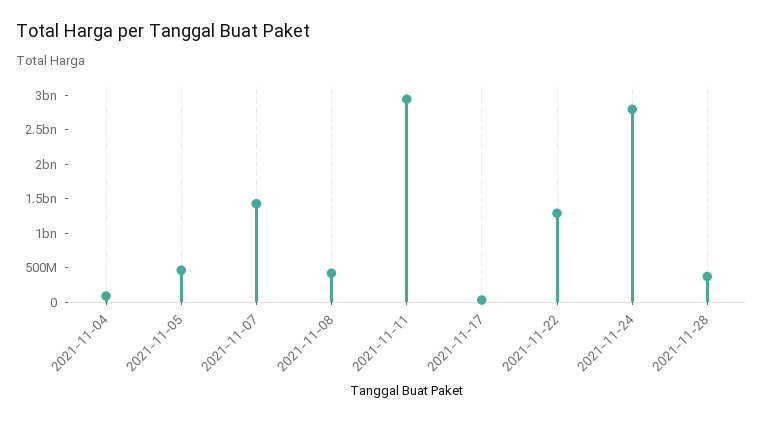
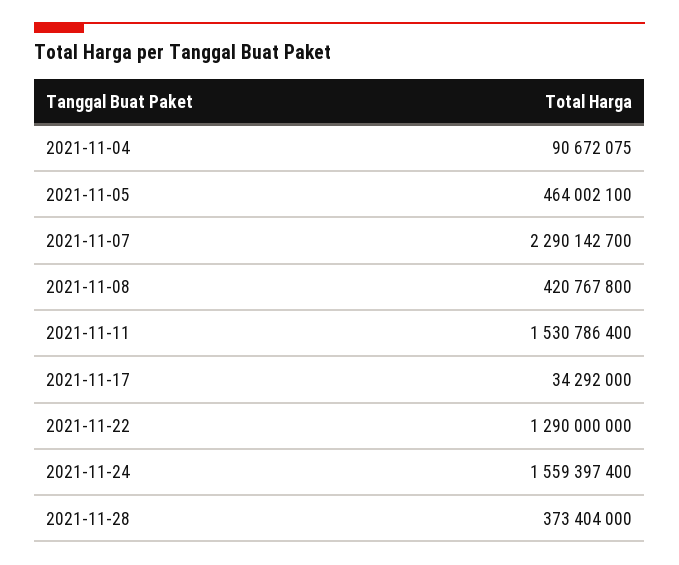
  {
    "2021-11-04": 90672075,
    "2021-11-05": 464002100,
-   "2021-11-07": 1500000000,
+   "2021-11-07": 2290142700,
    "2021-11-08": 420767800,
-   "2021-11-11": 3000000000,
+   "2021-11-11": 1530786400,
    "2021-11-17": 34292000,
    "2021-11-22": 1290000000,
-   "2021-11-24": 2750000000,
+   "2021-11-24": 1559397400,
    "2021-11-28": 373404000
  }

